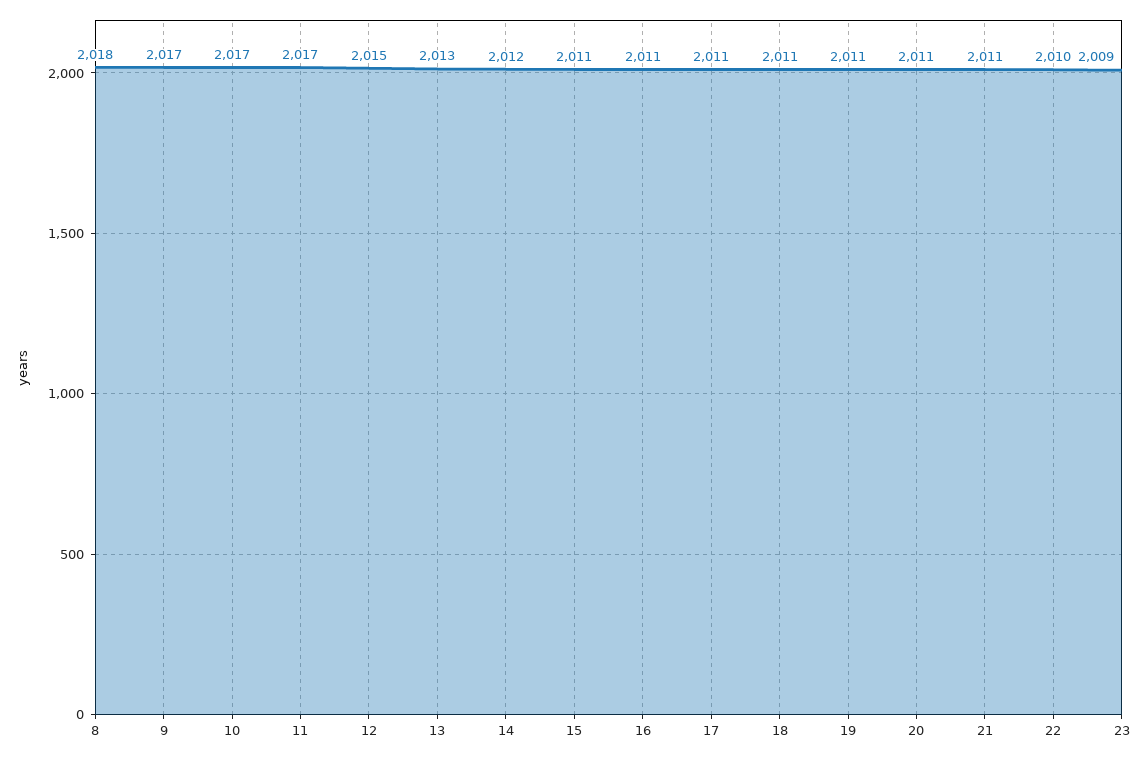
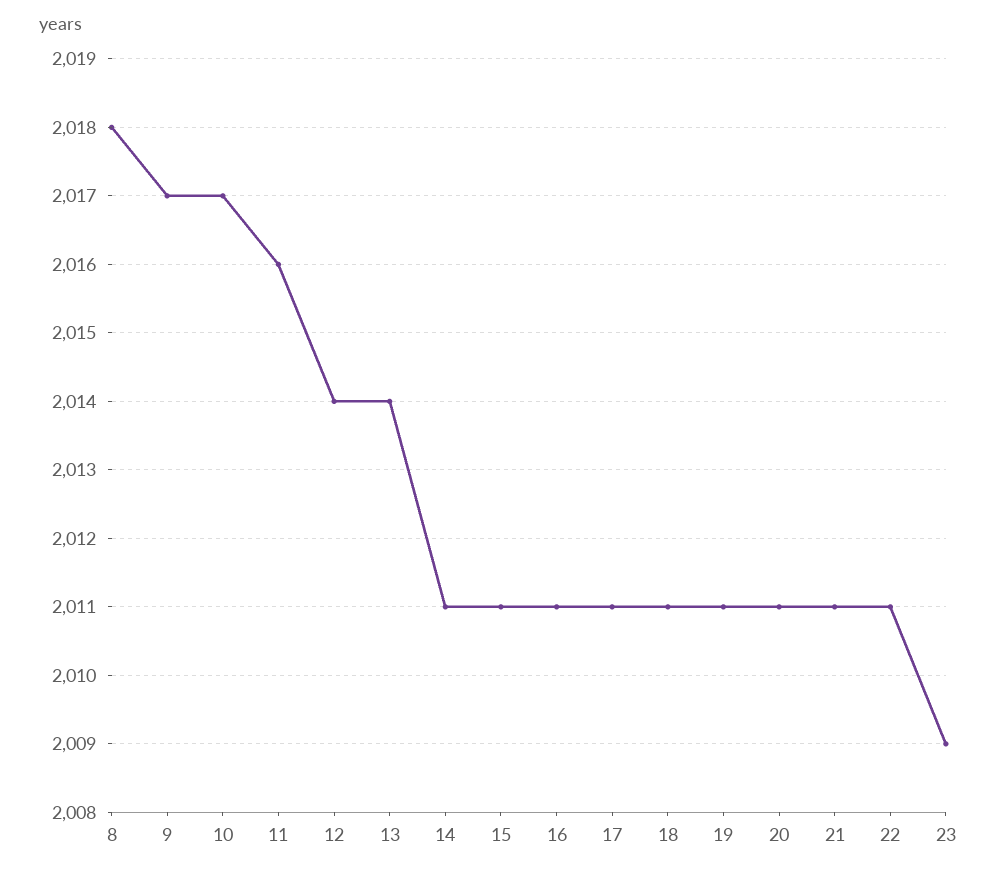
  {
    "8": 2018,
    "9": 2017,
    "10": 2017,
-   "11": 2017,
+   "11": 2016,
-   "12": 2015,
+   "12": 2014,
-   "13": 2013,
+   "13": 2014,
-   "14": 2012,
+   "14": 2011,
    "15": 2011,
    "16": 2011,
    "17": 2011,
    "18": 2011,
    "19": 2011,
    "20": 2011,
    "21": 2011,
-   "22": 2010,
+   "22": 2011,
    "23": 2009
  }

